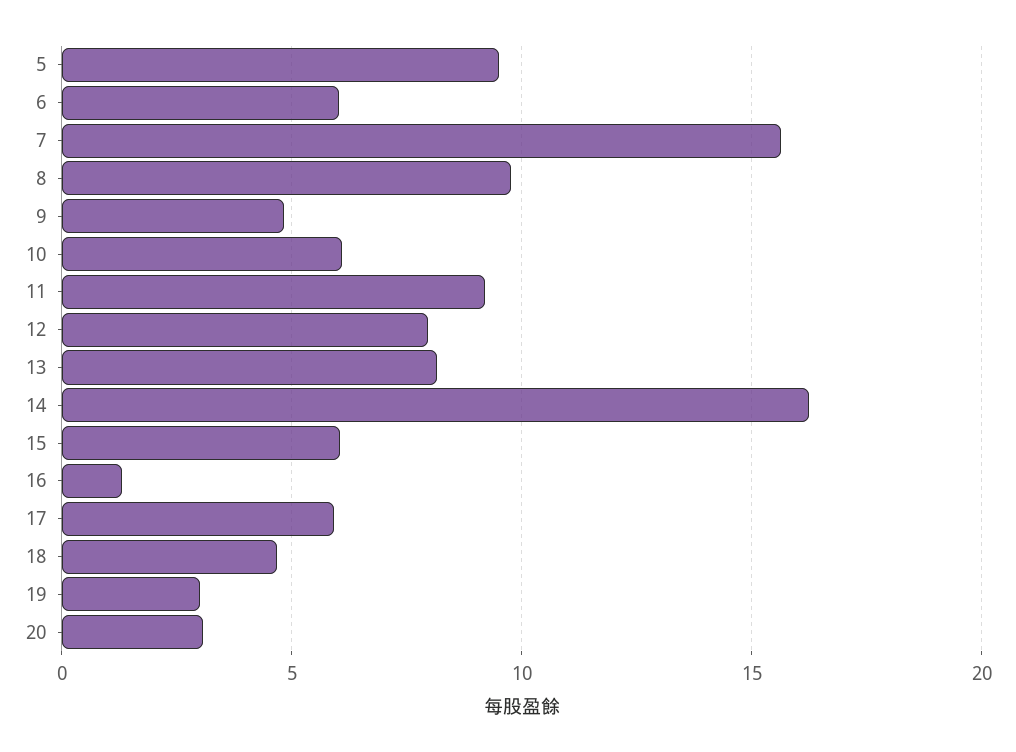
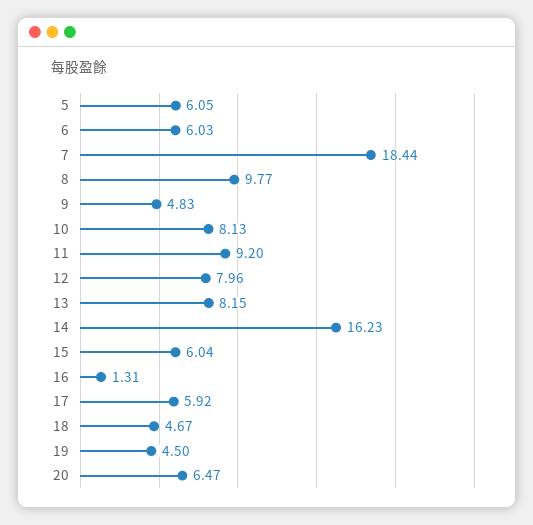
  {
-   "5": 9.5,
+   "5": 6.05,
    "6": 6.03,
-   "7": 15.5,
+   "7": 18.44,
    "8": 9.77,
    "9": 4.83,
-   "10": 6,
+   "10": 8.13,
    "11": 9.2,
    "12": 7.96,
    "13": 8.15,
    "14": 16.23,
    "15": 6.04,
    "16": 1.31,
    "17": 5.92,
    "18": 4.67,
-   "19": 3,
+   "19": 4.5,
-   "20": 3
+   "20": 6.47
  }

